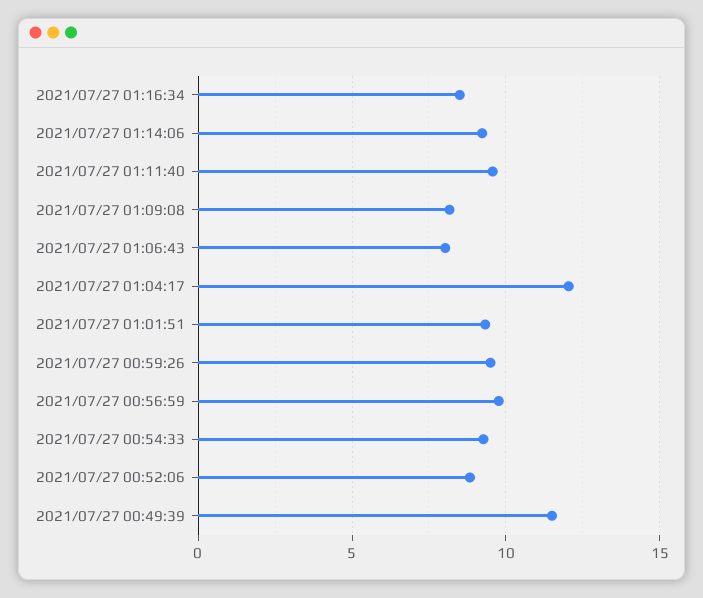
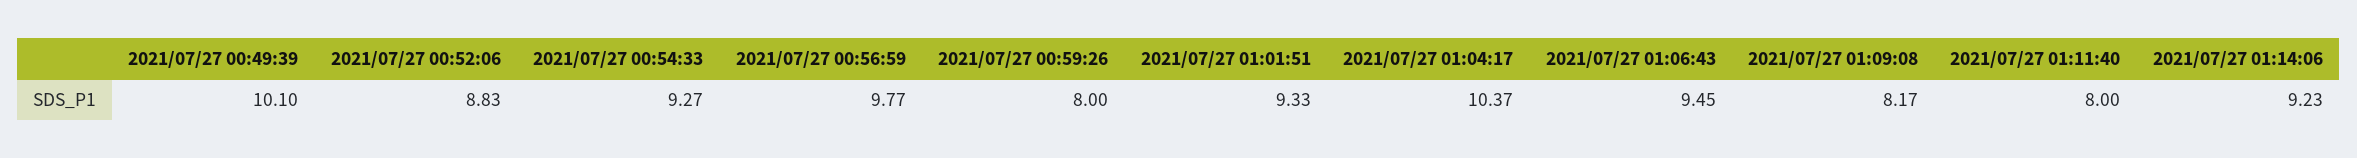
  {
-   "2021/07/27 01:16:34": 8.5,
    "2021/07/27 01:14:06": 9.23,
-   "2021/07/27 01:11:40": 9.5,
+   "2021/07/27 01:11:40": 8,
    "2021/07/27 01:09:08": 8.17,
-   "2021/07/27 01:06:43": 8,
+   "2021/07/27 01:06:43": 9.45,
-   "2021/07/27 01:04:17": 12,
+   "2021/07/27 01:04:17": 10.37,
    "2021/07/27 01:01:51": 9.33,
-   "2021/07/27 00:59:26": 9.5,
+   "2021/07/27 00:59:26": 8,
    "2021/07/27 00:56:59": 9.77,
    "2021/07/27 00:54:33": 9.27,
    "2021/07/27 00:52:06": 8.83,
-   "2021/07/27 00:49:39": 11.5
+   "2021/07/27 00:49:39": 10.1
  }

